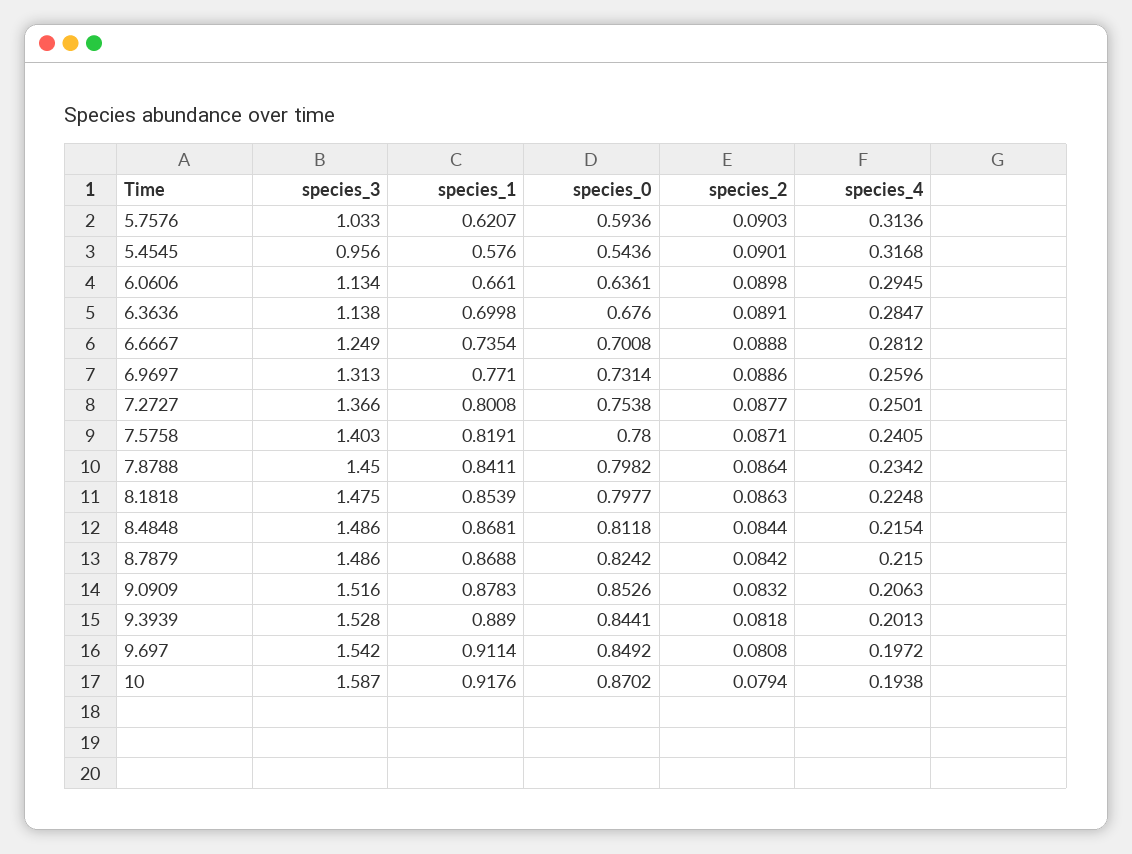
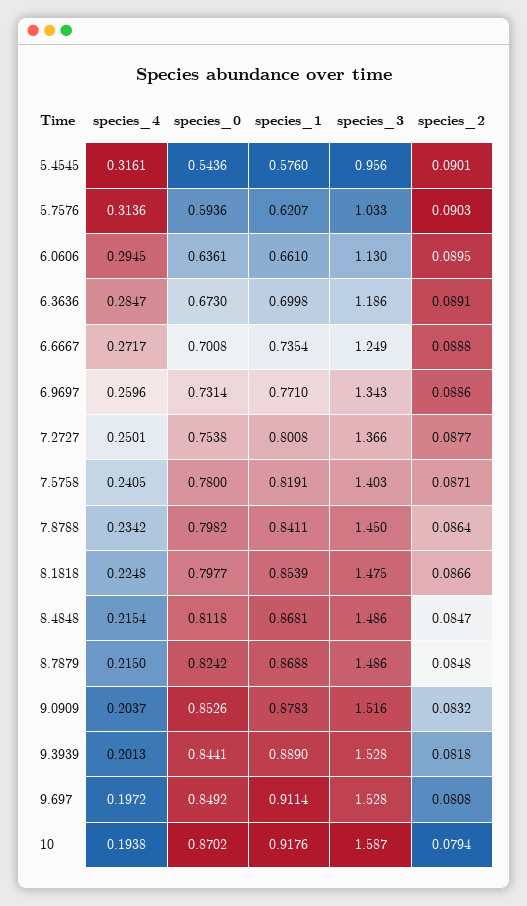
  {
    "species_3": {
      "5.7576": 1.033,
      "5.4545": 0.956,
-     "6.0606": 1.134,
+     "6.0606": 1.13,
-     "6.3636": 1.138,
+     "6.3636": 1.186,
      "6.6667": 1.249,
-     "6.9697": 1.313,
+     "6.9697": 1.343,
      "7.2727": 1.366,
      "7.5758": 1.403,
      "7.8788": 1.45,
      "8.1818": 1.475,
      "8.4848": 1.486,
      "8.7879": 1.486,
      "9.0909": 1.516,
      "9.3939": 1.528,
-     "9.697": 1.542,
+     "9.697": 1.528,
      "10": 1.587
    },
    "species_1": {
      "5.7576": 0.6207,
      "5.4545": 0.576,
      "6.0606": 0.661,
      "6.3636": 0.6998,
      "6.6667": 0.7354,
      "6.9697": 0.771,
      "7.2727": 0.8008,
      "7.5758": 0.8191,
      "7.8788": 0.8411,
      "8.1818": 0.8539,
      "8.4848": 0.8681,
      "8.7879": 0.8688,
      "9.0909": 0.8783,
      "9.3939": 0.889,
      "9.697": 0.9114,
      "10": 0.9176
    },
    "species_0": {
      "5.7576": 0.5936,
      "5.4545": 0.5436,
      "6.0606": 0.6361,
-     "6.3636": 0.676,
+     "6.3636": 0.673,
      "6.6667": 0.7008,
      "6.9697": 0.7314,
      "7.2727": 0.7538,
      "7.5758": 0.78,
      "7.8788": 0.7982,
      "8.1818": 0.7977,
      "8.4848": 0.8118,
      "8.7879": 0.8242,
      "9.0909": 0.8526,
      "9.3939": 0.8441,
      "9.697": 0.8492,
      "10": 0.8702
    },
    "species_2": {
      "5.7576": 0.0903,
      "5.4545": 0.0901,
-     "6.0606": 0.0898,
+     "6.0606": 0.0895,
      "6.3636": 0.0891,
      "6.6667": 0.0888,
      "6.9697": 0.0886,
      "7.2727": 0.0877,
      "7.5758": 0.0871,
      "7.8788": 0.0864,
-     "8.1818": 0.0863,
+     "8.1818": 0.0866,
-     "8.4848": 0.0844,
+     "8.4848": 0.0847,
-     "8.7879": 0.0842,
+     "8.7879": 0.0848,
      "9.0909": 0.0832,
      "9.3939": 0.0818,
      "9.697": 0.0808,
      "10": 0.0794
    },
    "species_4": {
      "5.7576": 0.3136,
-     "5.4545": 0.3168,
+     "5.4545": 0.3161,
      "6.0606": 0.2945,
      "6.3636": 0.2847,
-     "6.6667": 0.2812,
+     "6.6667": 0.2717,
      "6.9697": 0.2596,
      "7.2727": 0.2501,
      "7.5758": 0.2405,
      "7.8788": 0.2342,
      "8.1818": 0.2248,
      "8.4848": 0.2154,
      "8.7879": 0.215,
-     "9.0909": 0.2063,
+     "9.0909": 0.2037,
      "9.3939": 0.2013,
      "9.697": 0.1972,
      "10": 0.1938
    }
  }

